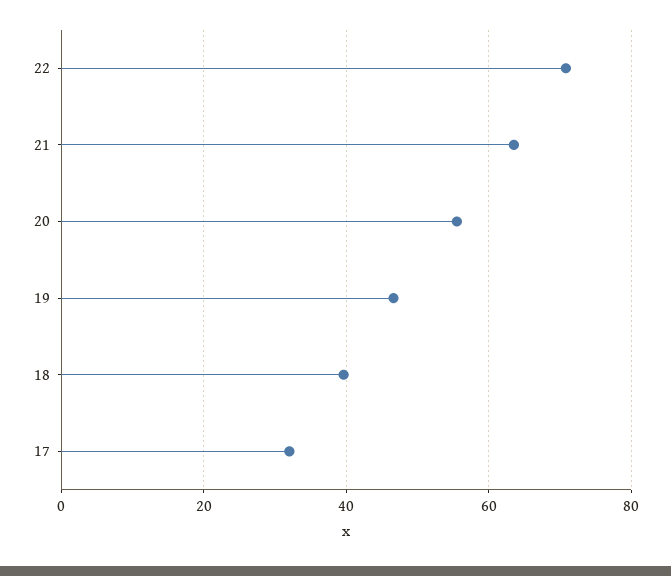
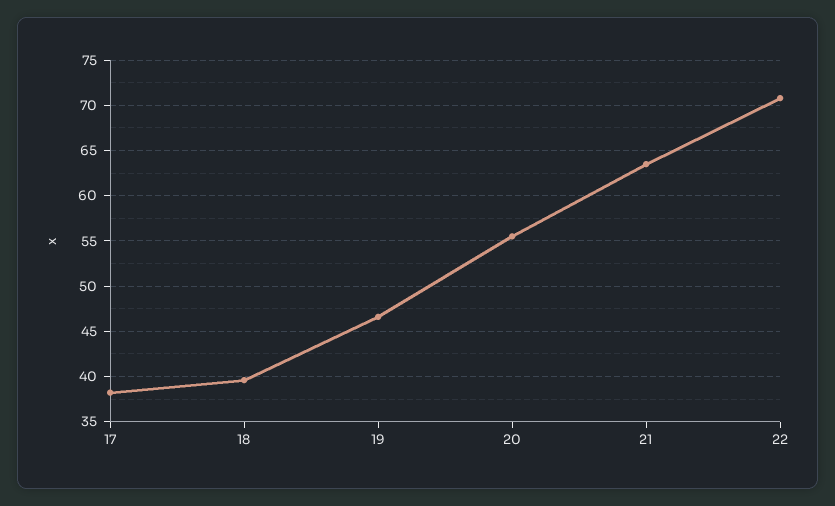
  {
    "22": 71,
    "21": 64,
    "20": 56,
    "19": 47,
    "18": 40,
-   "17": 32
+   "17": 38
  }

